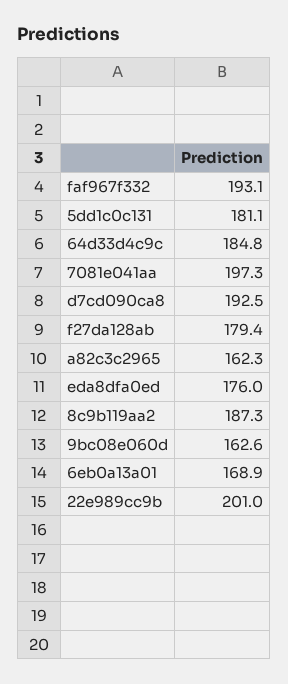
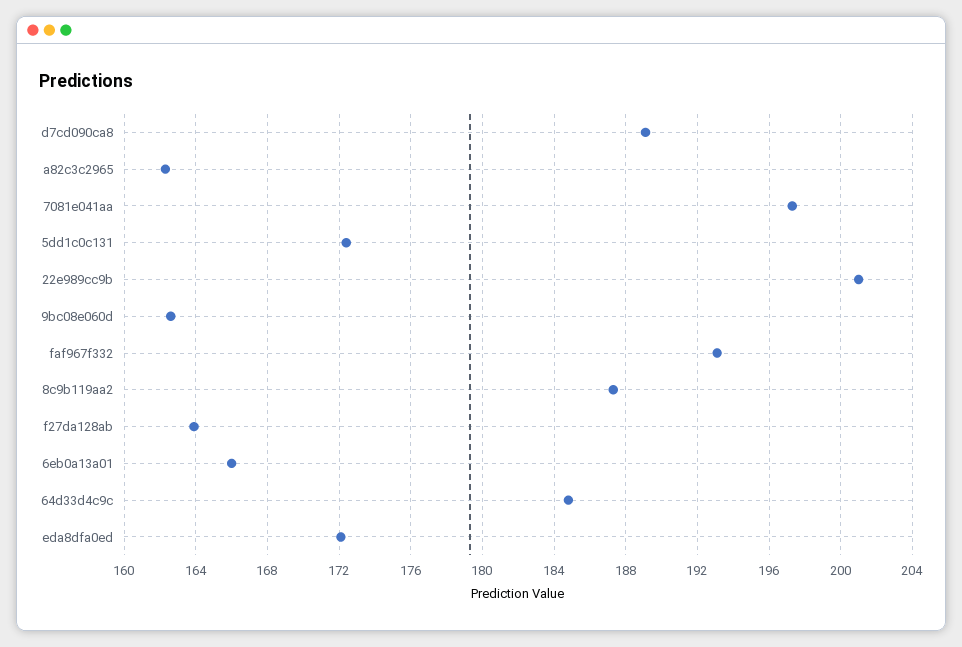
  {
    "faf967f332": 193.1,
-   "5dd1c0c131": 181.1,
+   "5dd1c0c131": 172.5,
    "64d33d4c9c": 184.8,
    "7081e041aa": 197.3,
-   "d7cd090ca8": 192.5,
+   "d7cd090ca8": 189,
-   "f27da128ab": 179.4,
+   "f27da128ab": 164,
    "a82c3c2965": 162.3,
-   "eda8dfa0ed": 176,
+   "eda8dfa0ed": 172,
    "8c9b119aa2": 187.3,
    "9bc08e060d": 162.6,
-   "6eb0a13a01": 168.9,
+   "6eb0a13a01": 166,
    "22e989cc9b": 201
  }

